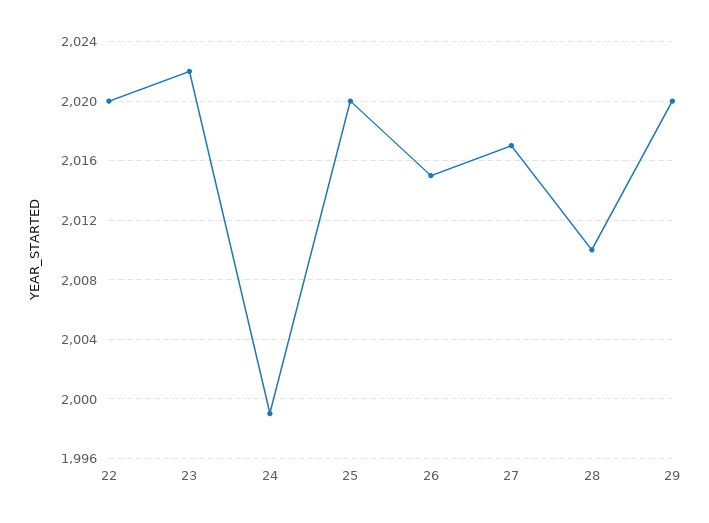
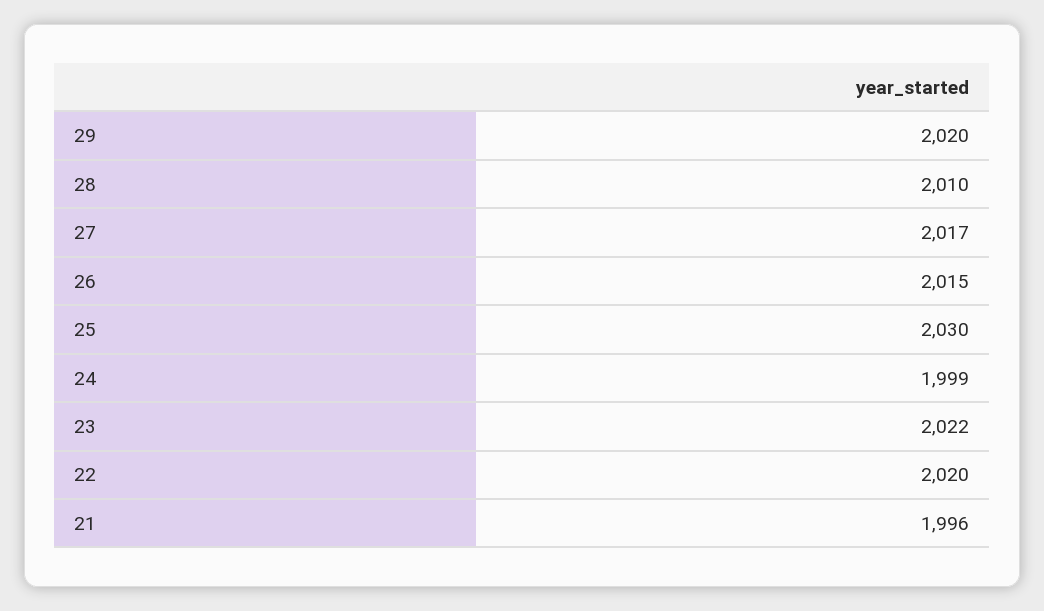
  {
    "22": 2020,
    "23": 2022,
    "24": 1999,
-   "25": 2020,
+   "25": 2030,
    "26": 2015,
    "27": 2017,
    "28": 2010,
-   "29": 2020
+   "29": 2020,
+   "21": 1996
  }

